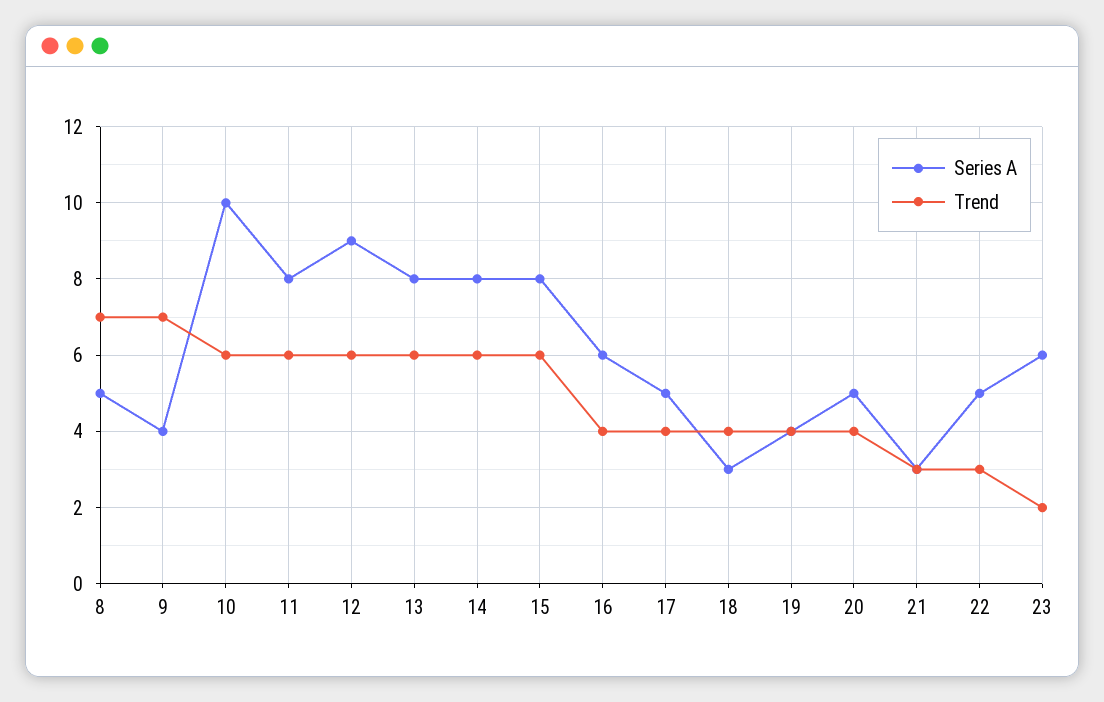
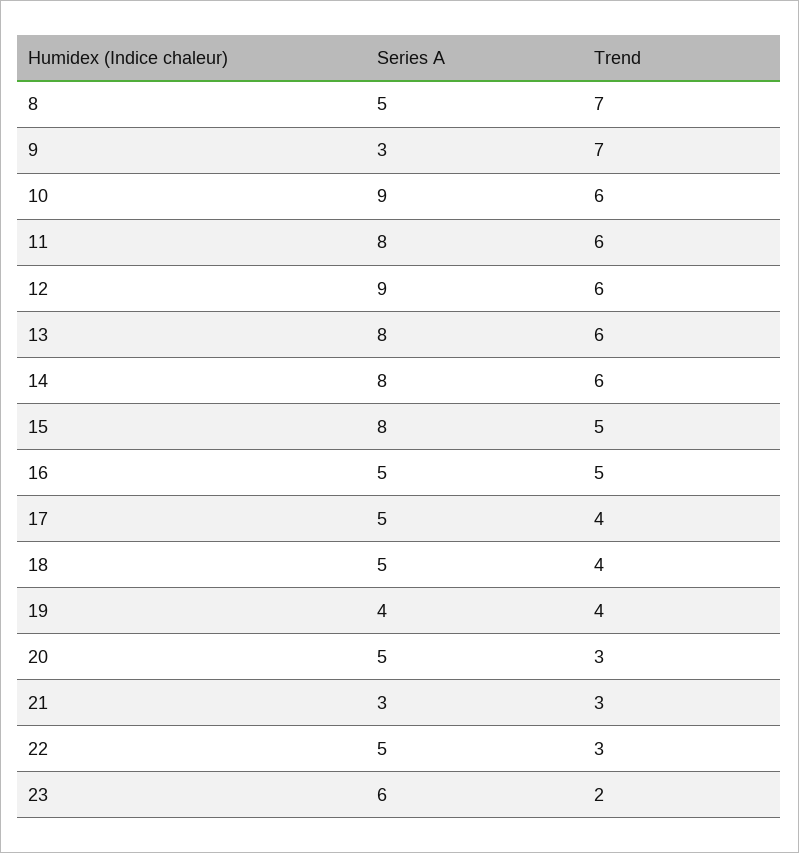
  {
    "Series A": {
      "8": 5,
-     "9": 4,
+     "9": 3,
-     "10": 10,
+     "10": 9,
      "11": 8,
      "12": 9,
      "13": 8,
      "14": 8,
      "15": 8,
-     "16": 6,
+     "16": 5,
      "17": 5,
-     "18": 3,
+     "18": 5,
      "19": 4,
      "20": 5,
      "21": 3,
      "22": 5,
      "23": 6
    },
    "Trend": {
      "8": 7,
      "9": 7,
      "10": 6,
      "11": 6,
      "12": 6,
      "13": 6,
      "14": 6,
-     "15": 6,
+     "15": 5,
-     "16": 4,
+     "16": 5,
      "17": 4,
      "18": 4,
      "19": 4,
-     "20": 4,
+     "20": 3,
      "21": 3,
      "22": 3,
      "23": 2
    }
  }

